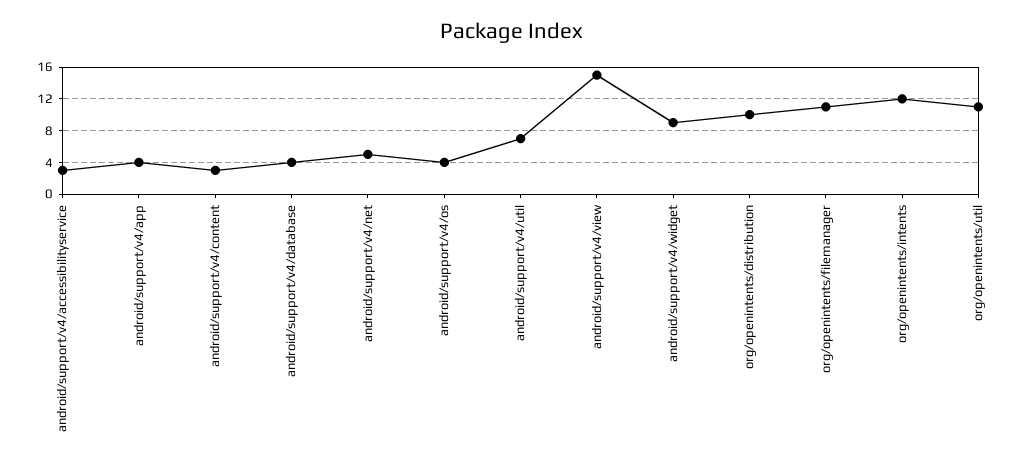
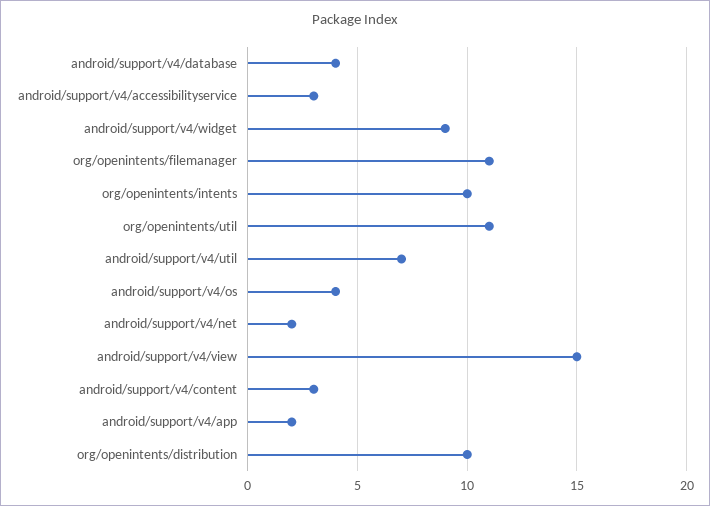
  {
    "android/support/v4/accessibilityservice": 3,
-   "android/support/v4/app": 4,
+   "android/support/v4/app": 2,
    "android/support/v4/content": 3,
    "android/support/v4/database": 4,
-   "android/support/v4/net": 5,
+   "android/support/v4/net": 2,
    "android/support/v4/os": 4,
    "android/support/v4/util": 7,
    "android/support/v4/view": 15,
    "android/support/v4/widget": 9,
    "org/openintents/distribution": 10,
    "org/openintents/filemanager": 11,
-   "org/openintents/intents": 12,
+   "org/openintents/intents": 10,
    "org/openintents/util": 11
  }

